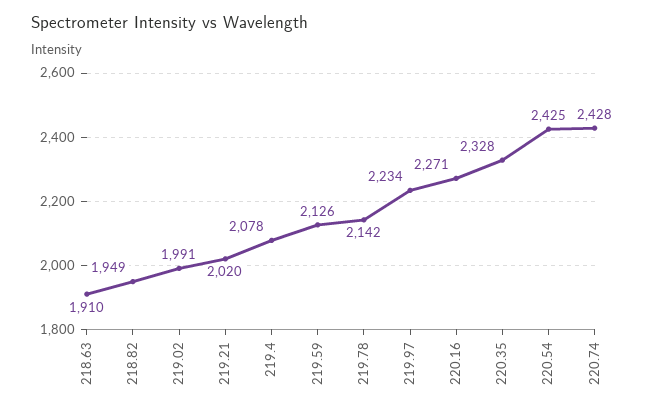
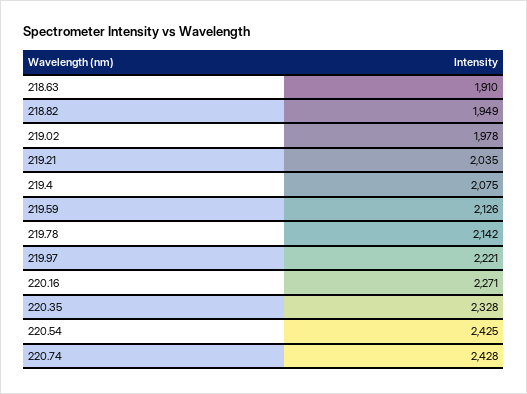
  {
    "218.63": 1910,
    "218.82": 1949,
-   "219.02": 1991,
+   "219.02": 1978,
-   "219.21": 2020,
+   "219.21": 2035,
-   "219.4": 2078,
+   "219.4": 2075,
    "219.59": 2126,
    "219.78": 2142,
-   "219.97": 2234,
+   "219.97": 2221,
    "220.16": 2271,
    "220.35": 2328,
    "220.54": 2425,
    "220.74": 2428
  }

